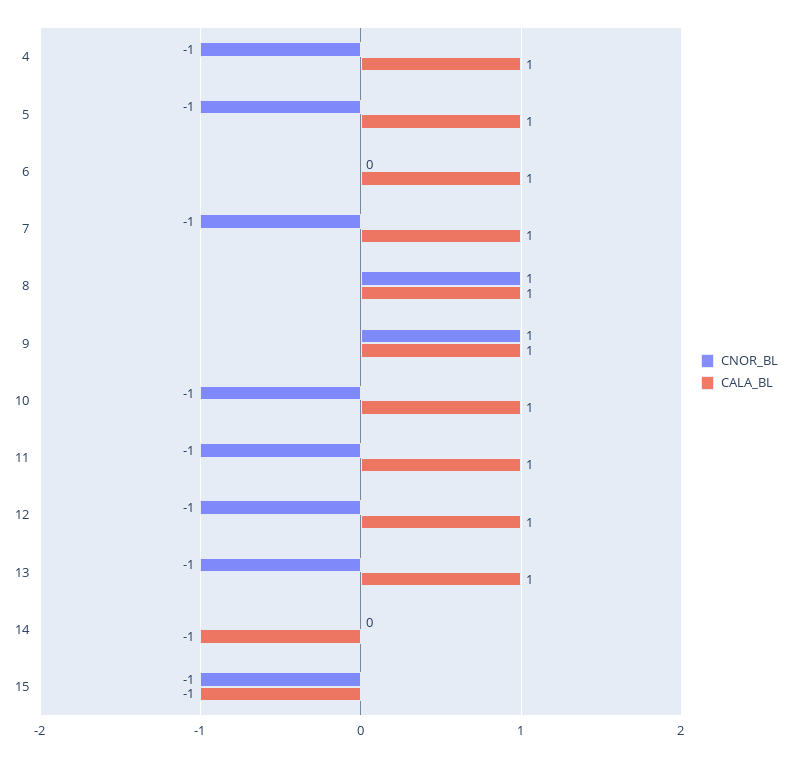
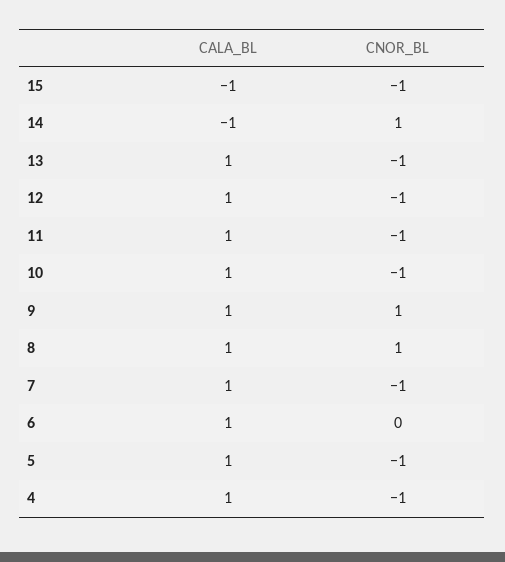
  {
    "CNOR_BL": {
      "4": -1,
      "5": -1,
      "6": 0,
      "7": -1,
      "8": 1,
      "9": 1,
      "10": -1,
      "11": -1,
      "12": -1,
      "13": -1,
-     "14": 0,
+     "14": 1,
      "15": -1
    },
    "CALA_BL": {
      "4": 1,
      "5": 1,
      "6": 1,
      "7": 1,
      "8": 1,
      "9": 1,
      "10": 1,
      "11": 1,
      "12": 1,
      "13": 1,
      "14": -1,
      "15": -1
    }
  }

